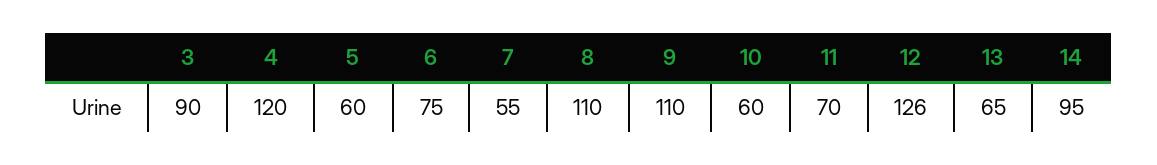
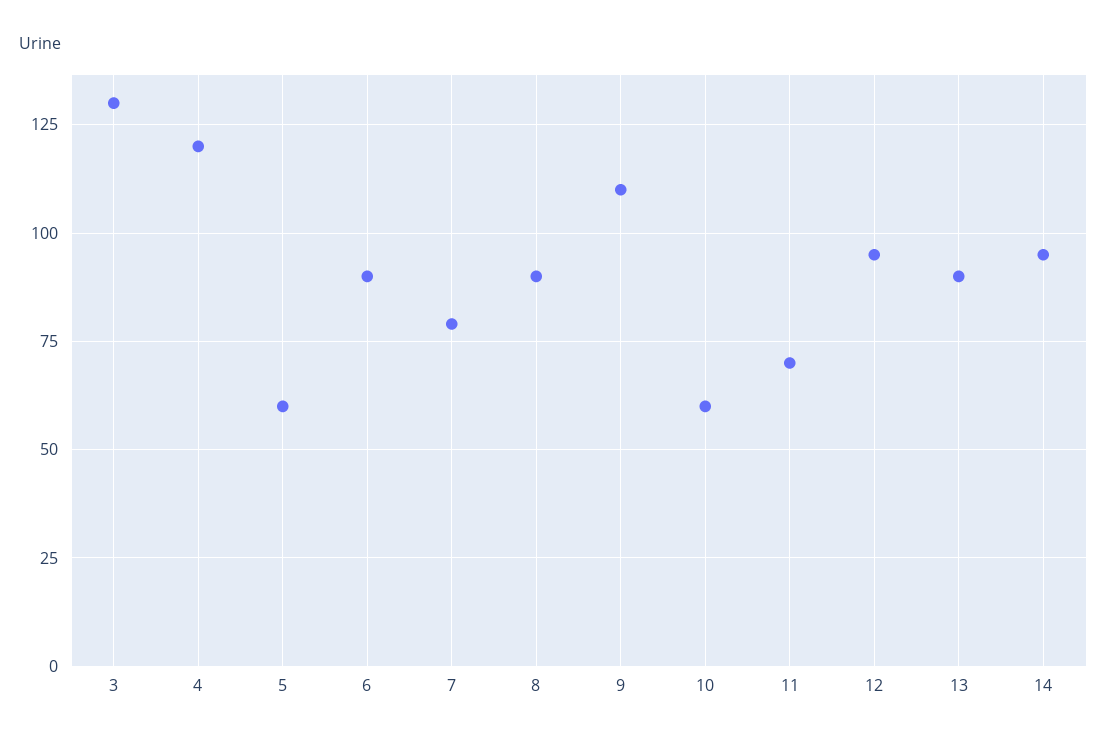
  {
-   "3": 90,
+   "3": 130,
    "4": 120,
    "5": 60,
-   "6": 75,
+   "6": 90,
-   "7": 55,
+   "7": 80,
-   "8": 110,
+   "8": 90,
    "9": 110,
    "10": 60,
    "11": 70,
-   "12": 126,
+   "12": 95,
-   "13": 65,
+   "13": 90,
    "14": 95
  }

